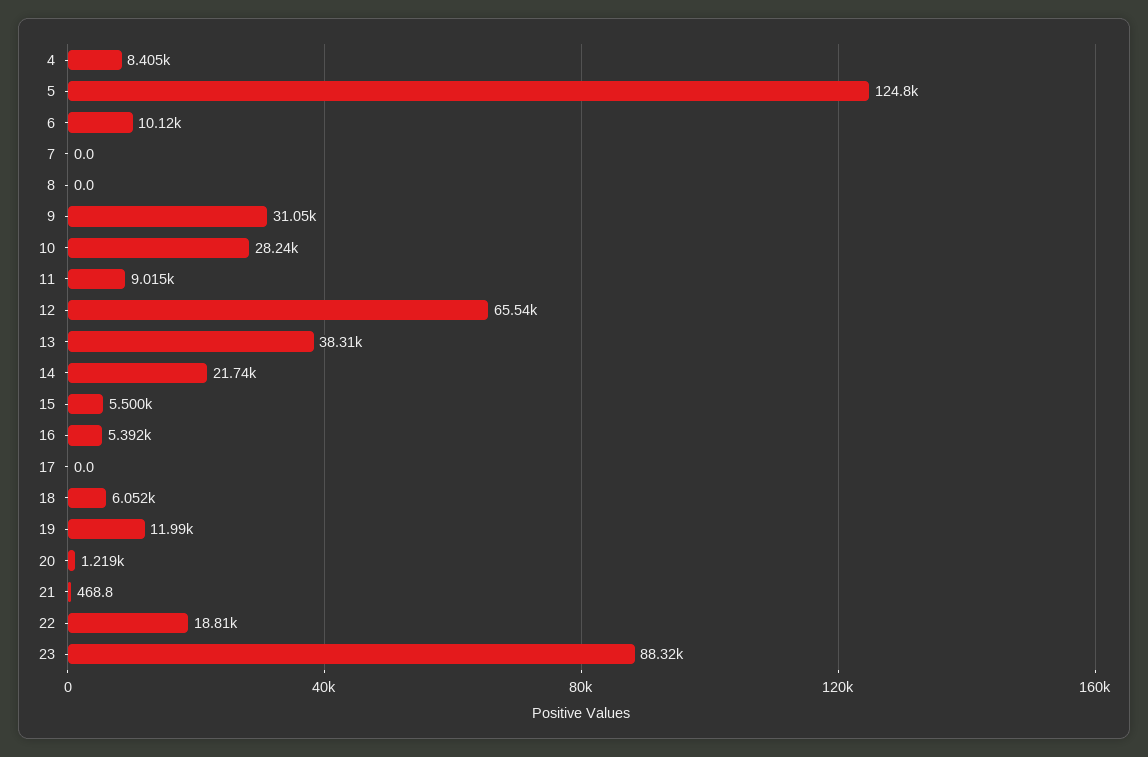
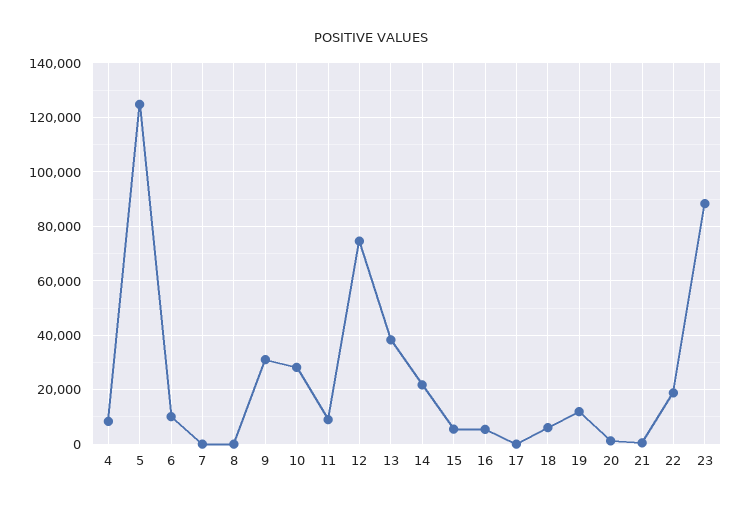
  {
    "4": 8405,
    "5": 124800,
    "6": 10120,
    "7": 0,
    "8": 0,
    "9": 31050,
    "10": 28240,
    "11": 9015,
-   "12": 65540,
+   "12": 75000,
    "13": 38310,
    "14": 21740,
    "15": 5500,
    "16": 5392,
    "17": 0,
    "18": 6052,
    "19": 11990,
    "20": 1219,
    "21": 468.8,
    "22": 18810,
    "23": 88320
  }

